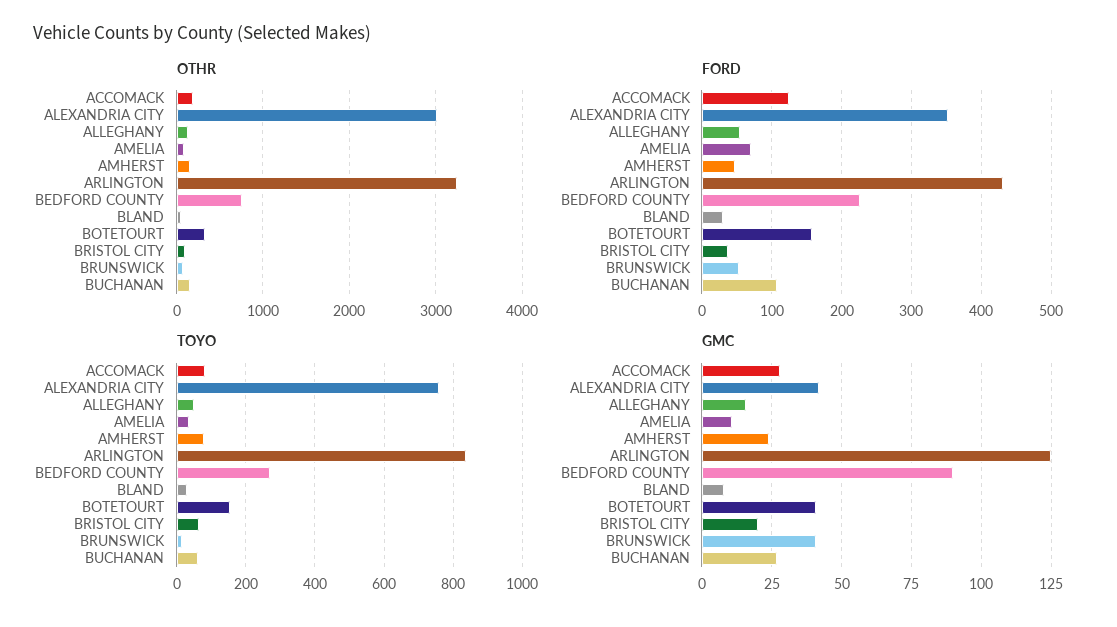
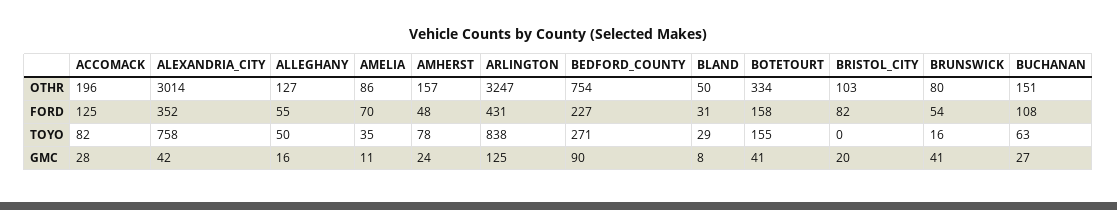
  {
    "OTHR": {
      "ACCOMACK": 196,
      "ALEXANDRIA CITY": 3014,
      "ALLEGHANY": 127,
      "AMELIA": 86,
      "AMHERST": 157,
      "ARLINGTON": 3247,
      "BEDFORD COUNTY": 754,
      "BLAND": 50,
      "BOTETOURT": 334,
      "BRISTOL CITY": 103,
      "BRUNSWICK": 80,
      "BUCHANAN": 151
    },
    "FORD": {
      "ACCOMACK": 125,
      "ALEXANDRIA CITY": 352,
      "ALLEGHANY": 55,
      "AMELIA": 70,
      "AMHERST": 48,
      "ARLINGTON": 431,
      "BEDFORD COUNTY": 227,
      "BLAND": 31,
      "BOTETOURT": 158,
-     "BRISTOL CITY": 40,
+     "BRISTOL CITY": 82,
      "BRUNSWICK": 54,
      "BUCHANAN": 108
    },
    "TOYO": {
      "ACCOMACK": 82,
      "ALEXANDRIA CITY": 758,
      "ALLEGHANY": 50,
      "AMELIA": 35,
      "AMHERST": 78,
      "ARLINGTON": 838,
      "BEDFORD COUNTY": 271,
      "BLAND": 29,
      "BOTETOURT": 155,
-     "BRISTOL CITY": 60,
+     "BRISTOL CITY": 0,
      "BRUNSWICK": 16,
      "BUCHANAN": 63
    },
    "GMC": {
      "ACCOMACK": 28,
      "ALEXANDRIA CITY": 42,
      "ALLEGHANY": 16,
      "AMELIA": 11,
      "AMHERST": 24,
      "ARLINGTON": 125,
      "BEDFORD COUNTY": 90,
      "BLAND": 8,
      "BOTETOURT": 41,
      "BRISTOL CITY": 20,
      "BRUNSWICK": 41,
      "BUCHANAN": 27
    }
  }

